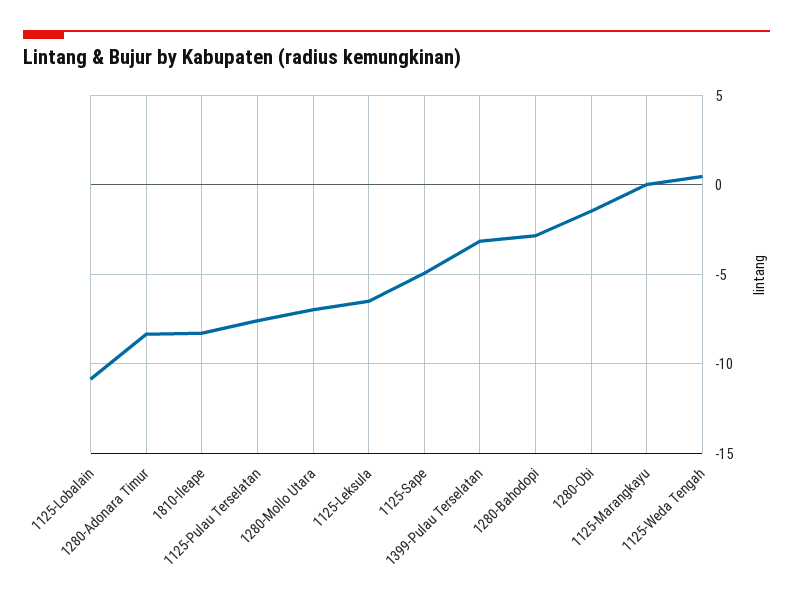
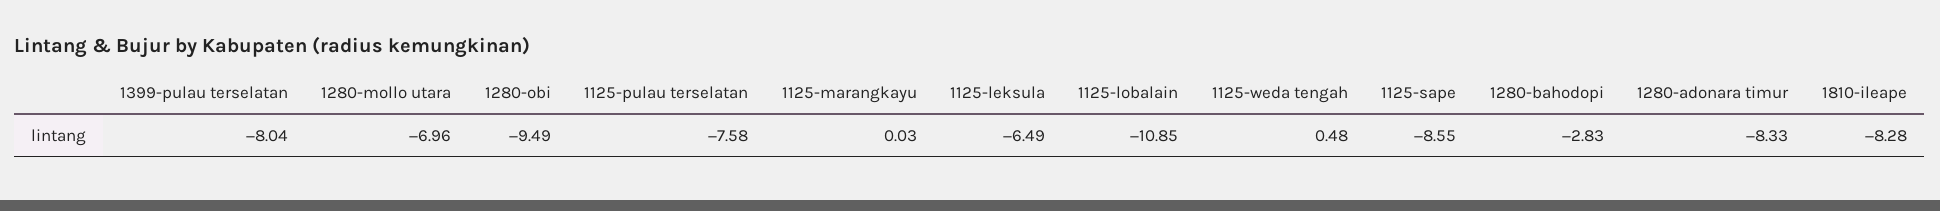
  {
    "1125-Lobalain": -10.85,
    "1280-Adonara Timur": -8.33,
    "1810-Ileape": -8.28,
    "1125-Pulau Terselatan": -7.58,
    "1280-Mollo Utara": -6.96,
    "1125-Leksula": -6.49,
-   "1125-Sape": -5,
+   "1125-Sape": -8.55,
-   "1399-Pulau Terselatan": -3,
+   "1399-Pulau Terselatan": -8.04,
    "1280-Bahodopi": -2.83,
-   "1280-Obi": -1.5,
+   "1280-Obi": -9.49,
    "1125-Marangkayu": 0.03,
    "1125-Weda Tengah": 0.48
  }

